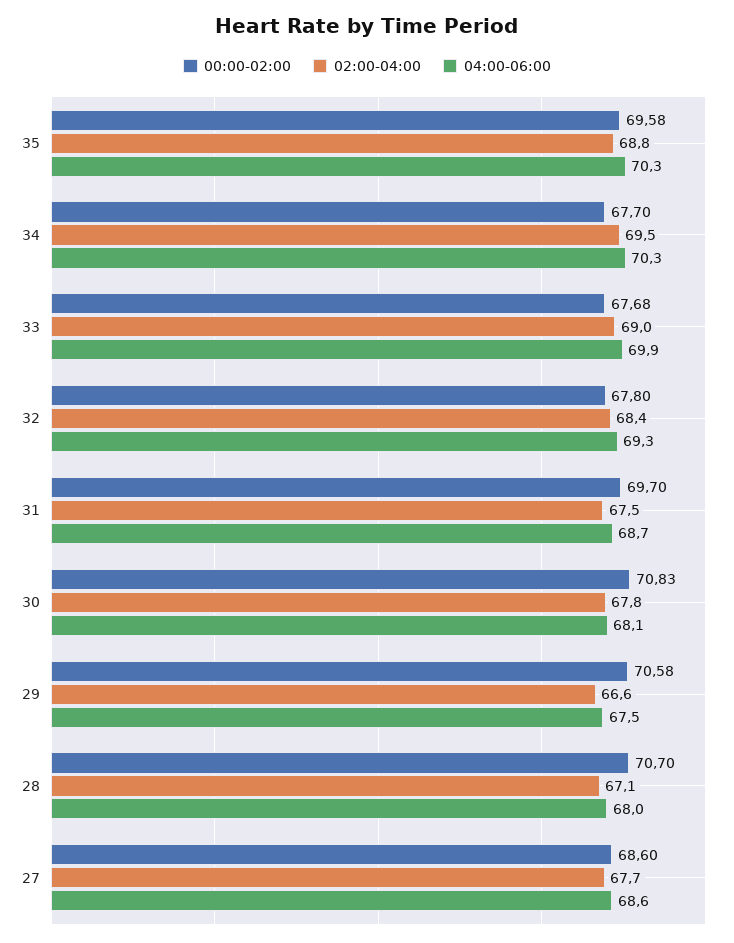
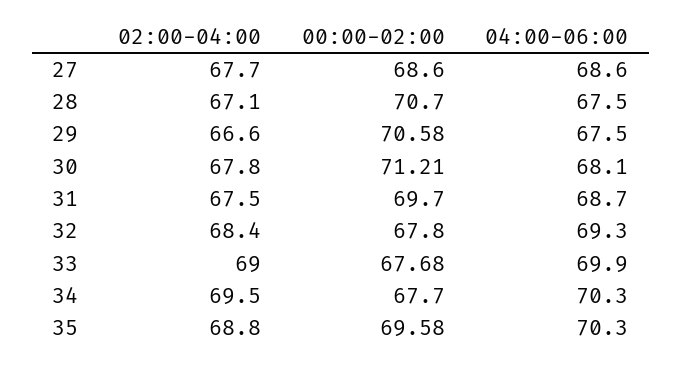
  {
    "00:00-02:00": {
      "35": 69.58,
      "34": 67.7,
      "33": 67.68,
      "32": 67.8,
      "31": 69.7,
-     "30": 70.83,
+     "30": 71.21,
      "29": 70.58,
      "28": 70.7,
      "27": 68.6
    },
    "02:00-04:00": {
      "35": 68.8,
      "34": 69.5,
      "33": 69,
      "32": 68.4,
      "31": 67.5,
      "30": 67.8,
      "29": 66.6,
      "28": 67.1,
      "27": 67.7
    },
    "04:00-06:00": {
      "35": 70.3,
      "34": 70.3,
      "33": 69.9,
      "32": 69.3,
      "31": 68.7,
      "30": 68.1,
      "29": 67.5,
-     "28": 68,
+     "28": 67.5,
      "27": 68.6
    }
  }

